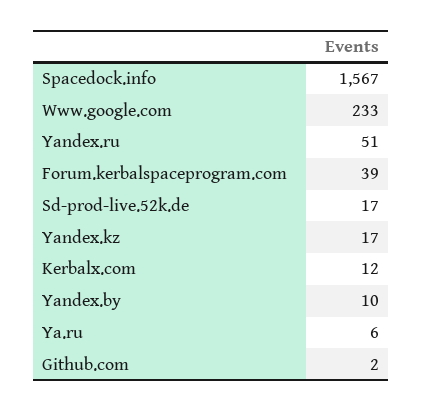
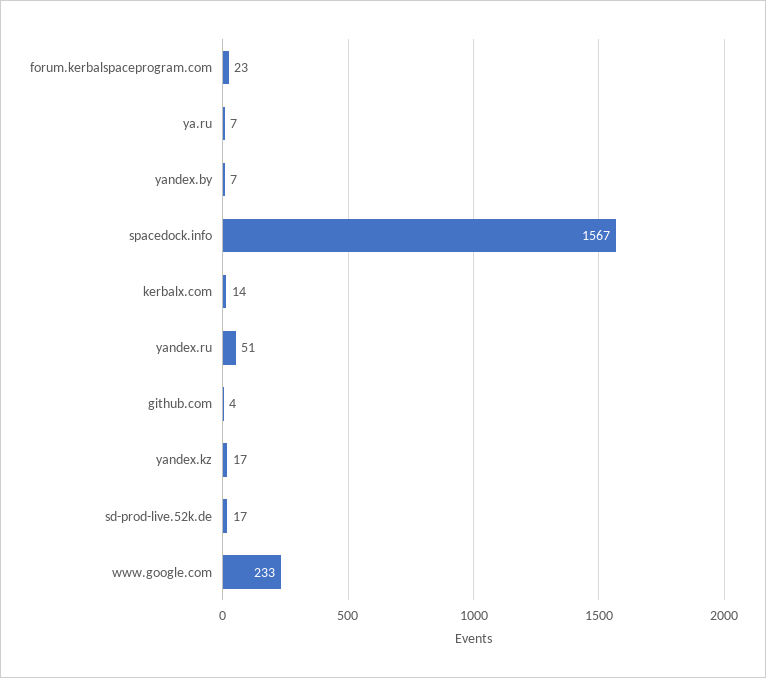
  {
    "Spacedock.info": 1567,
    "Www.google.com": 233,
    "Yandex.ru": 51,
-   "Forum.kerbalspaceprogram.com": 39,
+   "Forum.kerbalspaceprogram.com": 23,
    "Sd-prod-live.52k.de": 17,
    "Yandex.kz": 17,
-   "Kerbalx.com": 12,
+   "Kerbalx.com": 14,
-   "Yandex.by": 10,
+   "Yandex.by": 7,
-   "Ya.ru": 6,
+   "Ya.ru": 7,
-   "Github.com": 2
+   "Github.com": 4
  }

